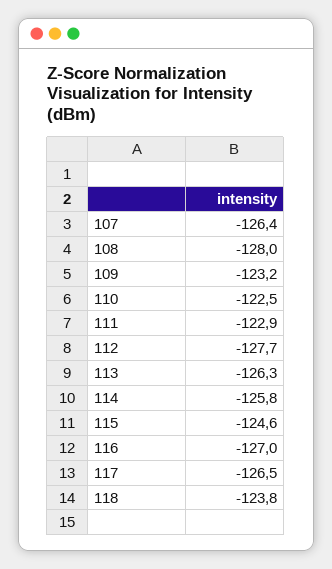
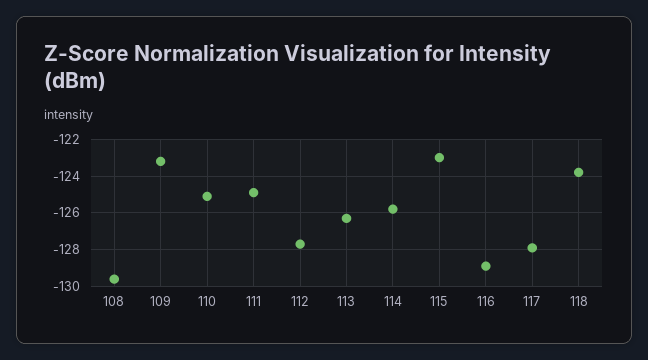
  {
-   "107": -126.4,
-   "108": -128,
+   "108": -129.5,
    "109": -123.2,
-   "110": -122.5,
+   "110": -125,
-   "111": -122.9,
+   "111": -125,
    "112": -127.7,
    "113": -126.3,
    "114": -125.8,
-   "115": -124.6,
+   "115": -123,
-   "116": -127,
+   "116": -129,
-   "117": -126.5,
+   "117": -128,
    "118": -123.8
  }

